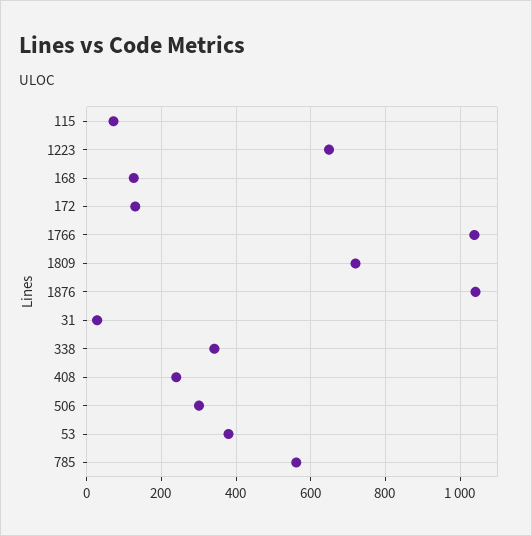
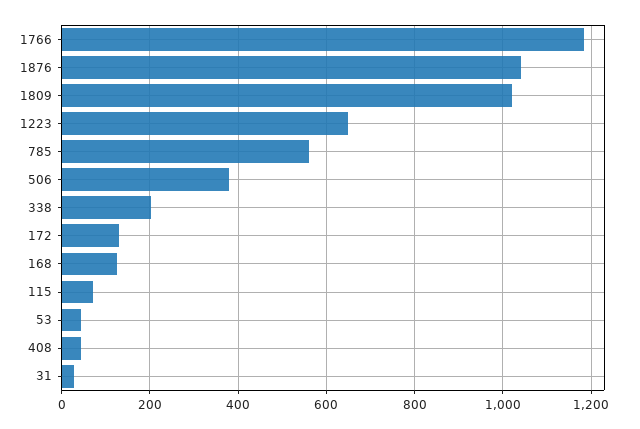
  {
    "115": 80,
    "1223": 640,
    "168": 120,
    "172": 140,
-   "1766": 1040,
+   "1766": 1180,
-   "1809": 720,
+   "1809": 1020,
    "1876": 1040,
    "31": 20,
-   "338": 340,
+   "338": 200,
-   "408": 240,
+   "408": 40,
-   "506": 300,
+   "506": 380,
-   "53": 380,
+   "53": 40,
    "785": 560
  }

